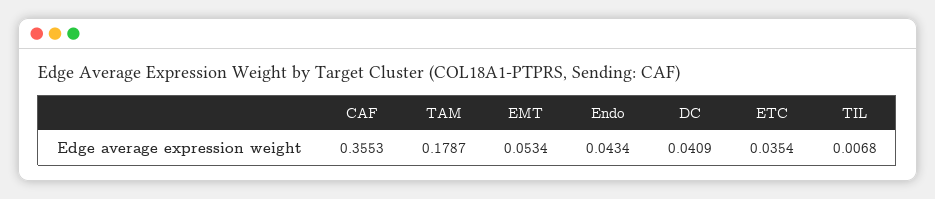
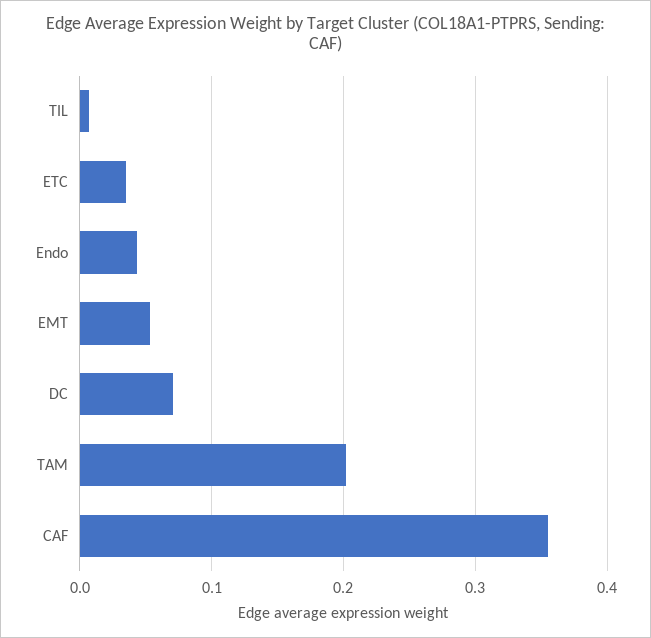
  {
    "CAF": 0.3553,
-   "TAM": 0.1787,
+   "TAM": 0.2,
    "EMT": 0.0534,
    "Endo": 0.0434,
-   "DC": 0.0409,
+   "DC": 0.07,
    "ETC": 0.0354,
    "TIL": 0.0068
  }

